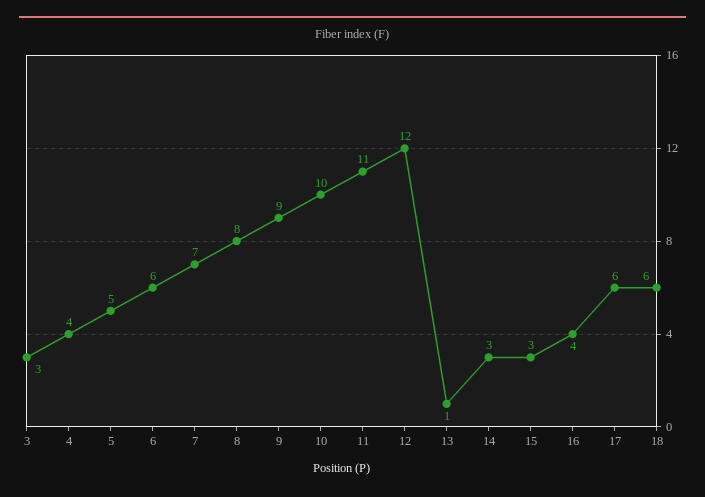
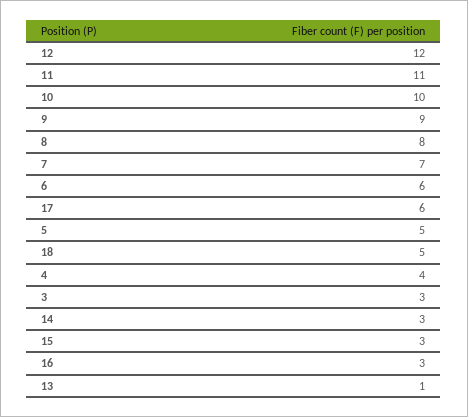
  {
    "3": 3,
    "4": 4,
    "5": 5,
    "6": 6,
    "7": 7,
    "8": 8,
    "9": 9,
    "10": 10,
    "11": 11,
    "12": 12,
    "13": 1,
    "14": 3,
    "15": 3,
-   "16": 4,
+   "16": 3,
    "17": 6,
-   "18": 6
+   "18": 5
  }

